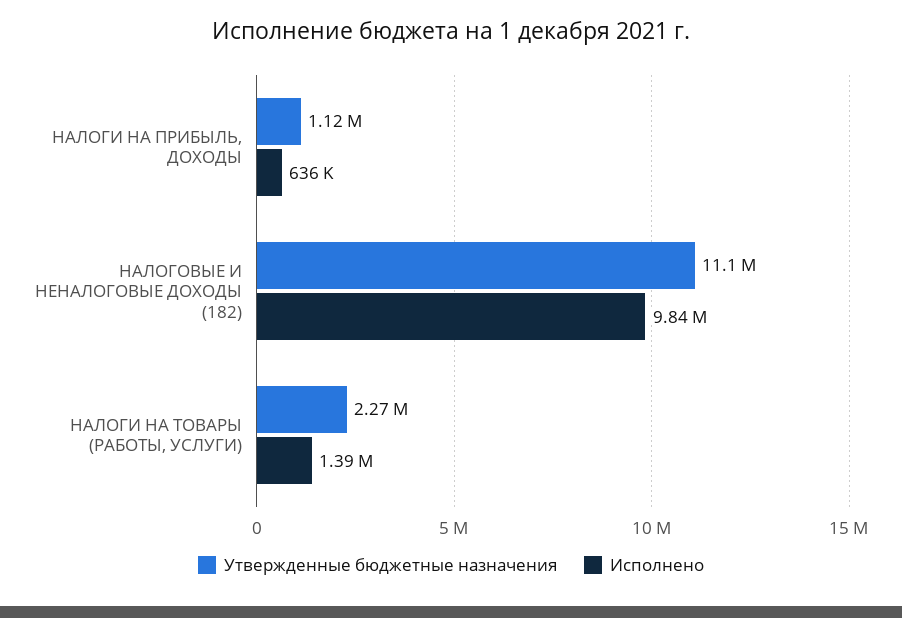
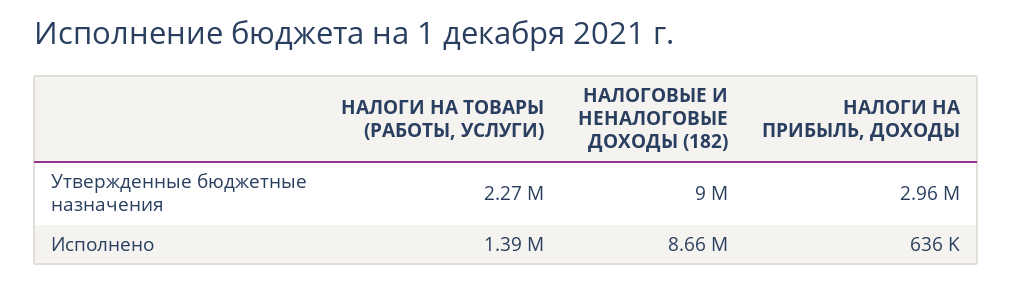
  {
    "Утвержденные бюджетные назначения": {
-     "НАЛОГИ НА ПРИБЫЛЬ, ДОХОДЫ": 1120000,
+     "НАЛОГИ НА ПРИБЫЛЬ, ДОХОДЫ": 2960000,
-     "НАЛОГОВЫЕ И НЕНАЛОГОВЫЕ ДОХОДЫ (182)": 11100000,
+     "НАЛОГОВЫЕ И НЕНАЛОГОВЫЕ ДОХОДЫ (182)": 9000000,
      "НАЛОГИ НА ТОВАРЫ (РАБОТЫ, УСЛУГИ)": 2270000
    },
    "Исполнено": {
      "НАЛОГИ НА ПРИБЫЛЬ, ДОХОДЫ": 636000,
-     "НАЛОГОВЫЕ И НЕНАЛОГОВЫЕ ДОХОДЫ (182)": 9840000,
+     "НАЛОГОВЫЕ И НЕНАЛОГОВЫЕ ДОХОДЫ (182)": 8660000,
      "НАЛОГИ НА ТОВАРЫ (РАБОТЫ, УСЛУГИ)": 1390000
    }
  }

